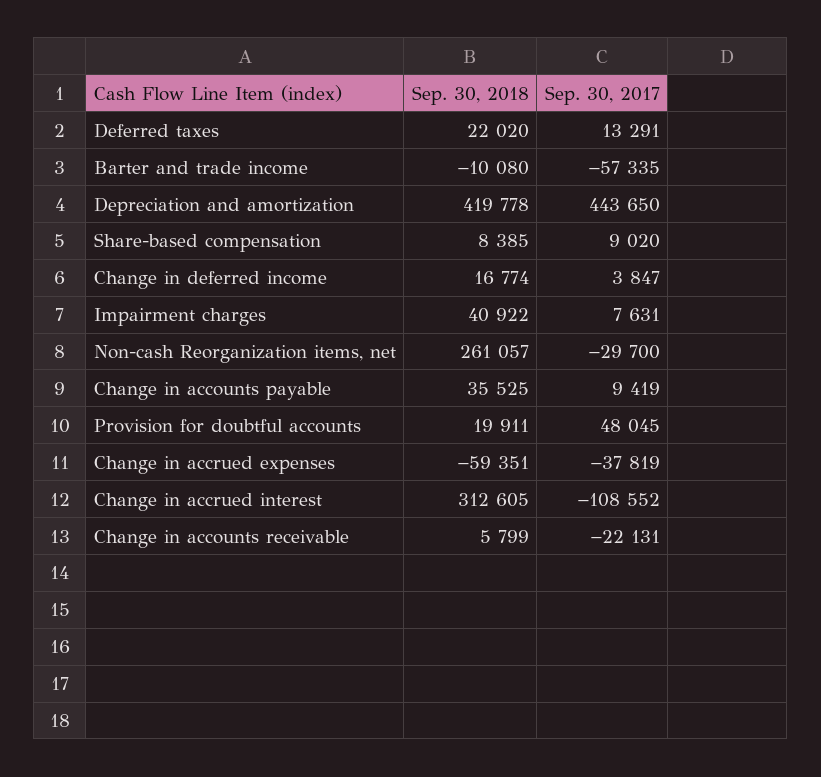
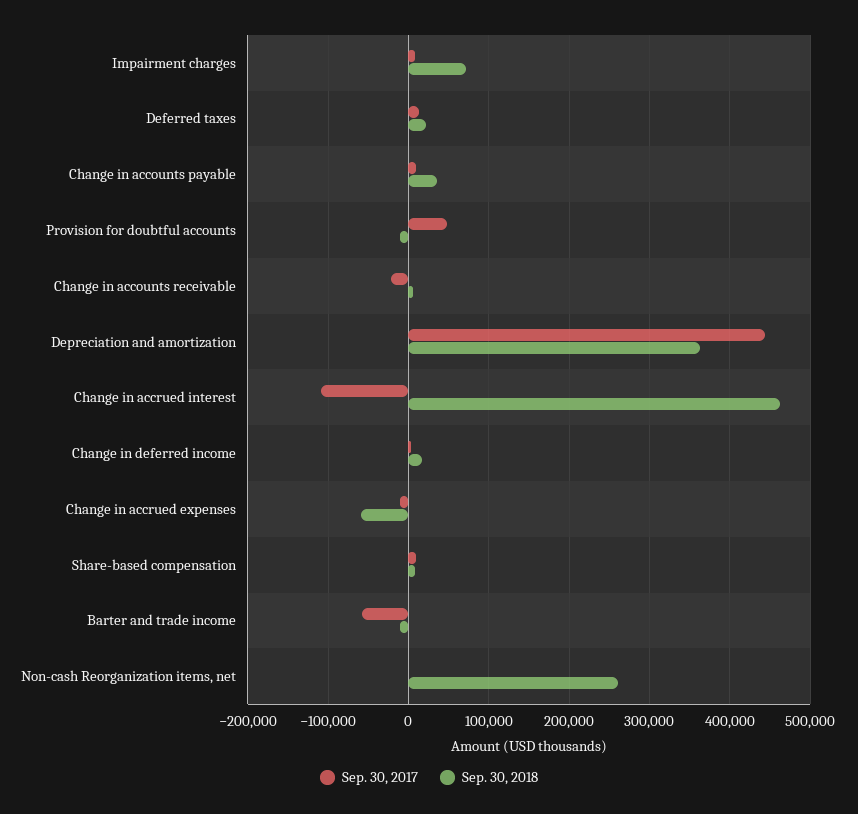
  {
    "Sep. 30, 2018": {
      "Deferred taxes": 22020,
      "Barter and trade income": -10080,
-     "Depreciation and amortization": 419778,
+     "Depreciation and amortization": 360000,
      "Share-based compensation": 8385,
      "Change in deferred income": 16774,
-     "Impairment charges": 40922,
+     "Impairment charges": 70000,
      "Non-cash Reorganization items, net": 261057,
      "Change in accounts payable": 35525,
-     "Provision for doubtful accounts": 19911,
+     "Provision for doubtful accounts": -10000,
      "Change in accrued expenses": -59351,
-     "Change in accrued interest": 312605,
+     "Change in accrued interest": 460000,
      "Change in accounts receivable": 5799
    },
    "Sep. 30, 2017": {
      "Deferred taxes": 13291,
      "Barter and trade income": -57335,
      "Depreciation and amortization": 443650,
      "Share-based compensation": 9020,
      "Change in deferred income": 3847,
      "Impairment charges": 7631,
-     "Non-cash Reorganization items, net": -29700,
+     "Non-cash Reorganization items, net": 0,
      "Change in accounts payable": 9419,
      "Provision for doubtful accounts": 48045,
-     "Change in accrued expenses": -37819,
+     "Change in accrued expenses": -10000,
      "Change in accrued interest": -108552,
      "Change in accounts receivable": -22131
    }
  }

